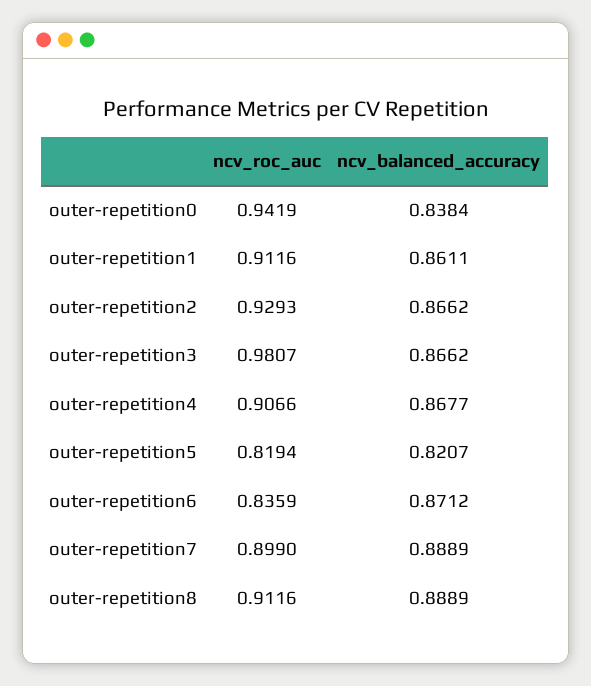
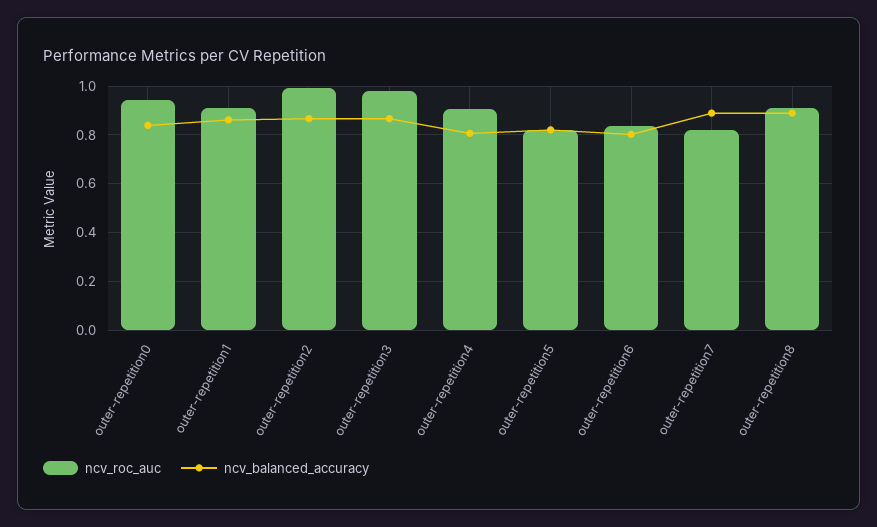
  {
    "ncv_roc_auc": {
      "outer-repetition0": 0.9419,
      "outer-repetition1": 0.9116,
-     "outer-repetition2": 0.9293,
+     "outer-repetition2": 1,
      "outer-repetition3": 0.9807,
      "outer-repetition4": 0.9066,
      "outer-repetition5": 0.8194,
      "outer-repetition6": 0.8359,
-     "outer-repetition7": 0.899,
+     "outer-repetition7": 0.825,
      "outer-repetition8": 0.9116
    },
    "ncv_balanced_accuracy": {
      "outer-repetition0": 0.8384,
      "outer-repetition1": 0.8611,
      "outer-repetition2": 0.8662,
      "outer-repetition3": 0.8662,
-     "outer-repetition4": 0.8677,
+     "outer-repetition4": 0.8,
      "outer-repetition5": 0.8207,
-     "outer-repetition6": 0.8712,
+     "outer-repetition6": 0.8,
      "outer-repetition7": 0.8889,
      "outer-repetition8": 0.8889
    }
  }

